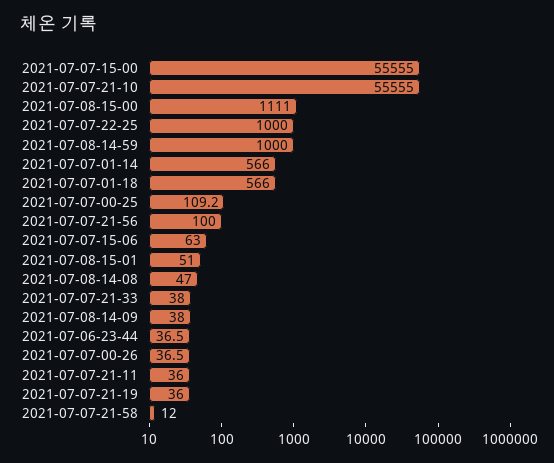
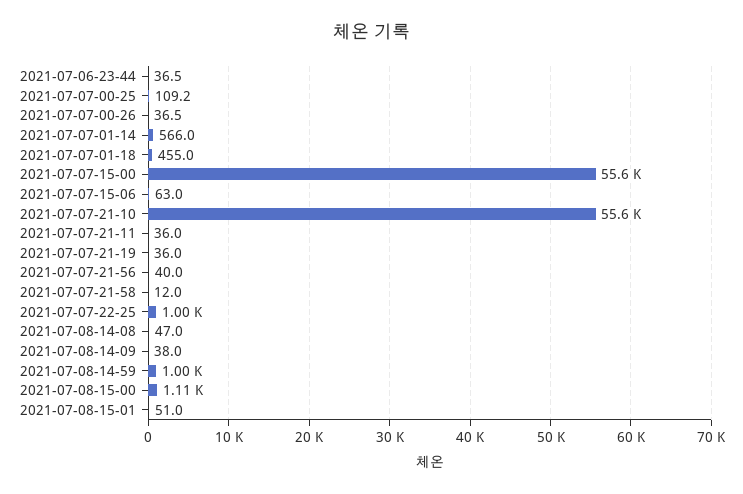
  {
    "2021-07-07-15-00": 55555,
    "2021-07-07-21-10": 55555,
    "2021-07-08-15-00": 1111,
    "2021-07-07-22-25": 1000,
    "2021-07-08-14-59": 1000,
    "2021-07-07-01-14": 566,
-   "2021-07-07-01-18": 566,
+   "2021-07-07-01-18": 455,
    "2021-07-07-00-25": 109.2,
-   "2021-07-07-21-56": 100,
+   "2021-07-07-21-56": 40,
    "2021-07-07-15-06": 63,
    "2021-07-08-15-01": 51,
    "2021-07-08-14-08": 47,
-   "2021-07-07-21-33": 38,
    "2021-07-08-14-09": 38,
    "2021-07-06-23-44": 36.5,
    "2021-07-07-00-26": 36.5,
    "2021-07-07-21-11": 36,
    "2021-07-07-21-19": 36,
    "2021-07-07-21-58": 12
  }

